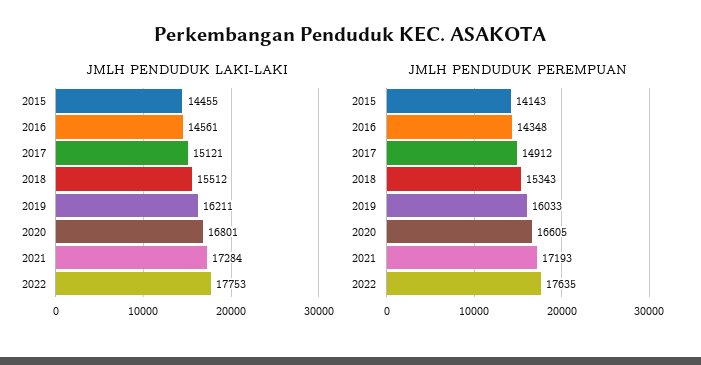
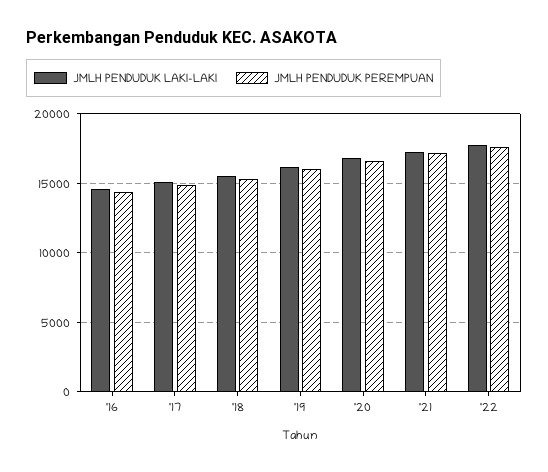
  {
    "JMLH PENDUDUK LAKI-LAKI": {
-     "2015": 14455,
      "2016": 14561,
      "2017": 15121,
      "2018": 15512,
      "2019": 16211,
      "2020": 16801,
      "2021": 17284,
      "2022": 17753
    },
    "JMLH PENDUDUK PEREMPUAN": {
-     "2015": 14143,
      "2016": 14348,
      "2017": 14912,
      "2018": 15343,
      "2019": 16033,
      "2020": 16605,
      "2021": 17193,
      "2022": 17635
    }
  }

